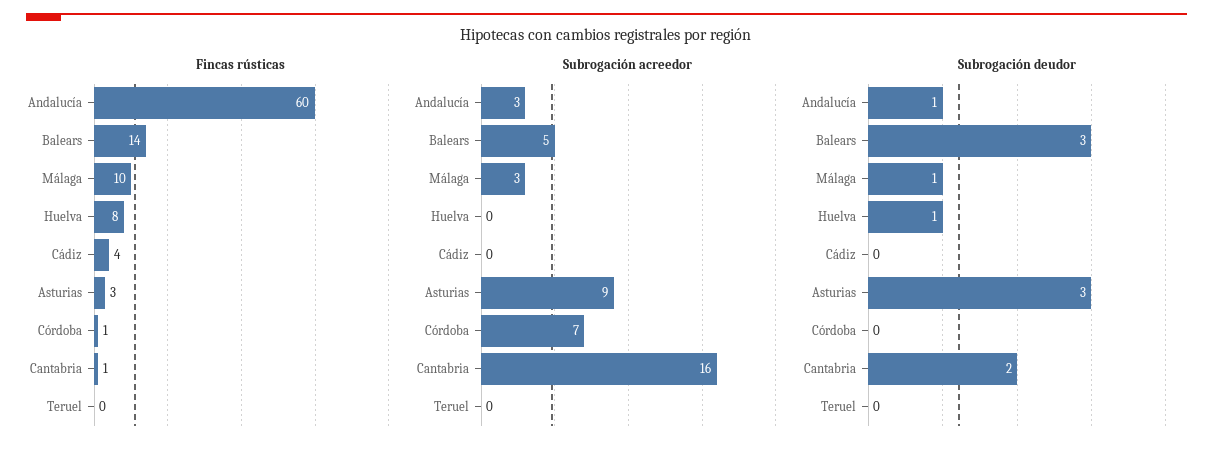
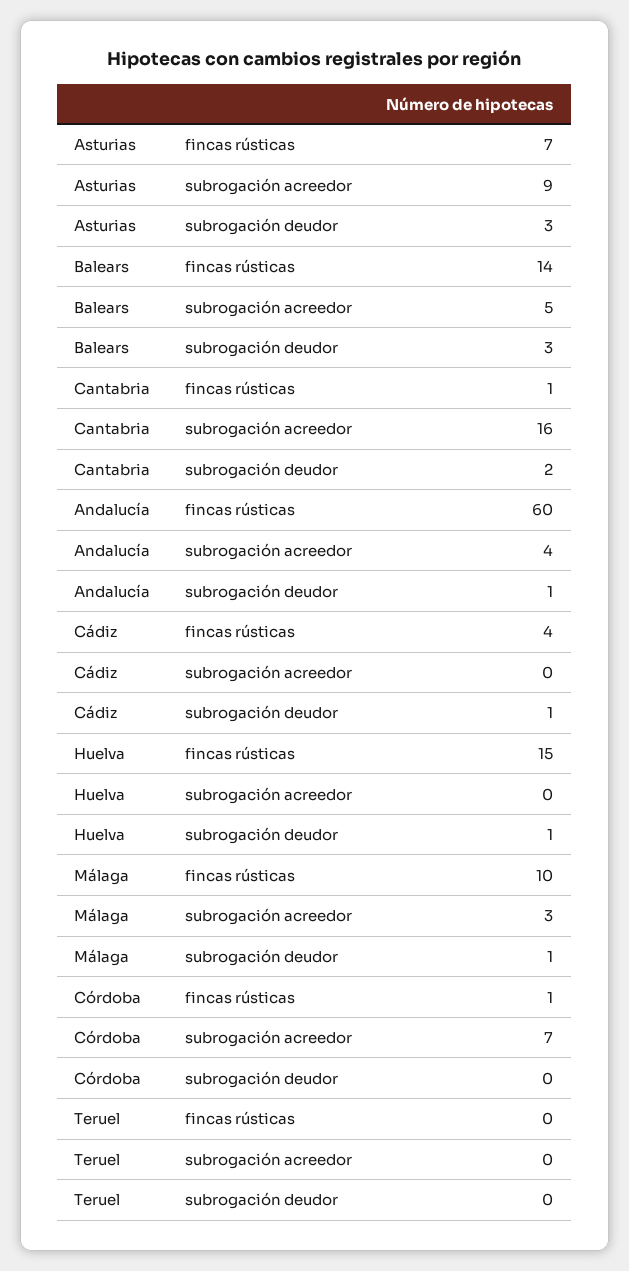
  {
    "Fincas rústicas": {
      "Andalucía": 60,
      "Balears": 14,
      "Málaga": 10,
-     "Huelva": 8,
+     "Huelva": 15,
      "Cádiz": 4,
-     "Asturias": 3,
+     "Asturias": 7,
      "Córdoba": 1,
      "Cantabria": 1,
      "Teruel": 0
    },
    "Subrogación acreedor": {
-     "Andalucía": 3,
+     "Andalucía": 4,
      "Balears": 5,
      "Málaga": 3,
      "Huelva": 0,
      "Cádiz": 0,
      "Asturias": 9,
      "Córdoba": 7,
      "Cantabria": 16,
      "Teruel": 0
    },
    "Subrogación deudor": {
      "Andalucía": 1,
      "Balears": 3,
      "Málaga": 1,
      "Huelva": 1,
-     "Cádiz": 0,
+     "Cádiz": 1,
      "Asturias": 3,
      "Córdoba": 0,
      "Cantabria": 2,
      "Teruel": 0
    }
  }

